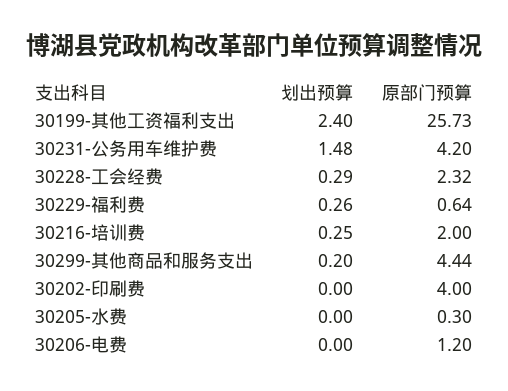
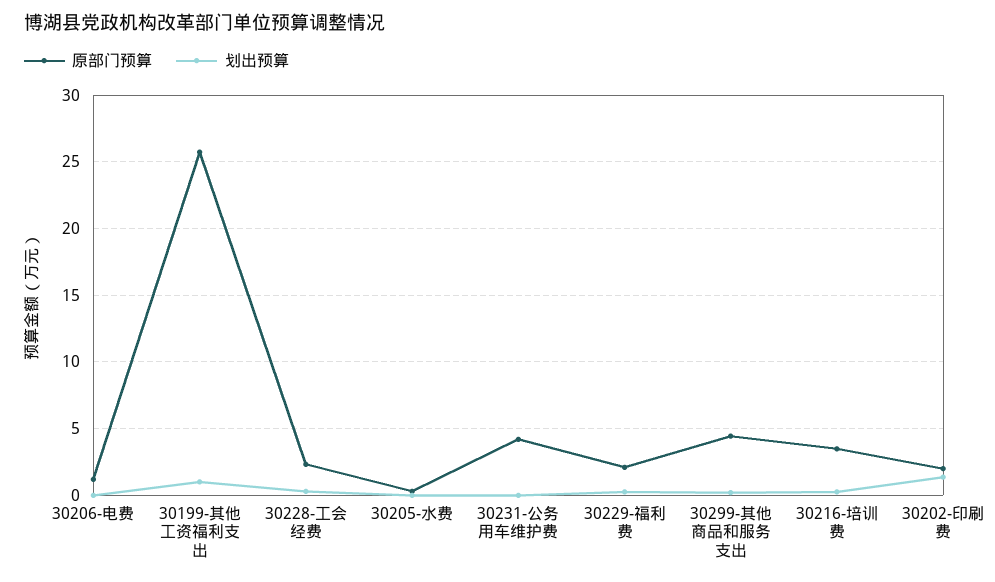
  {
    "划出预算": {
-     "30199-其他工资福利支出": 2.4,
+     "30199-其他工资福利支出": 1,
-     "30231-公务用车维护费": 1.48,
+     "30231-公务用车维护费": 0,
      "30228-工会经费": 0.29,
      "30229-福利费": 0.26,
      "30216-培训费": 0.25,
      "30299-其他商品和服务支出": 0.2,
-     "30202-印刷费": 0,
+     "30202-印刷费": 1.5,
      "30205-水费": 0,
      "30206-电费": 0
    },
    "原部门预算": {
      "30199-其他工资福利支出": 25.73,
      "30231-公务用车维护费": 4.2,
      "30228-工会经费": 2.32,
-     "30229-福利费": 0.64,
+     "30229-福利费": 2,
-     "30216-培训费": 2,
+     "30216-培训费": 3.5,
      "30299-其他商品和服务支出": 4.44,
-     "30202-印刷费": 4,
+     "30202-印刷费": 2,
      "30205-水费": 0.3,
      "30206-电费": 1.2
    }
  }

